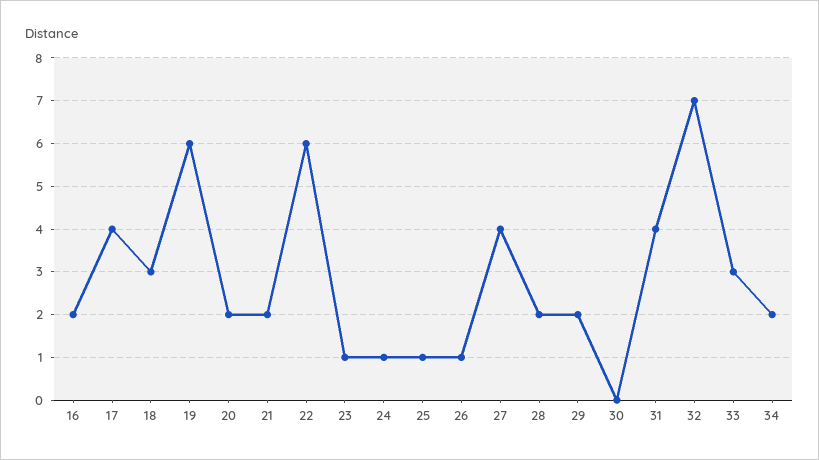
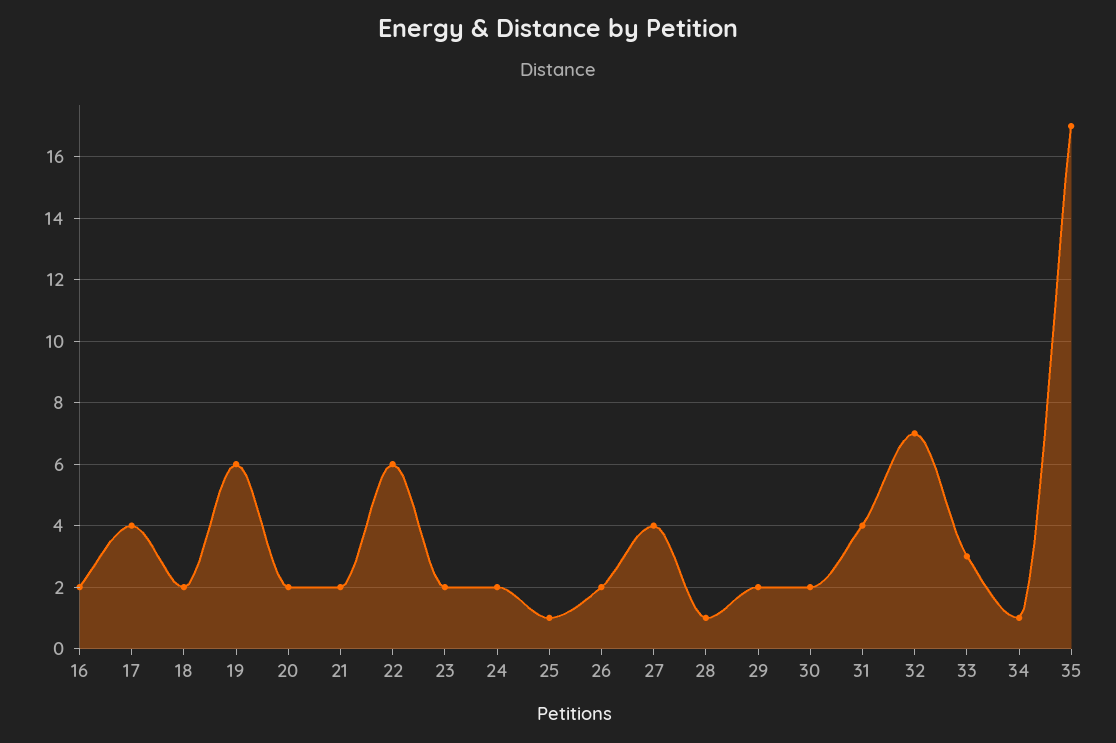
  {
    "16": 2,
    "17": 4,
-   "18": 3,
+   "18": 2,
    "19": 6,
    "20": 2,
    "21": 2,
    "22": 6,
-   "23": 1,
+   "23": 2,
-   "24": 1,
+   "24": 2,
    "25": 1,
-   "26": 1,
+   "26": 2,
    "27": 4,
-   "28": 2,
+   "28": 1,
    "29": 2,
-   "30": 0,
+   "30": 2,
    "31": 4,
    "32": 7,
    "33": 3,
-   "34": 2
+   "34": 1,
+   "35": 17
  }

